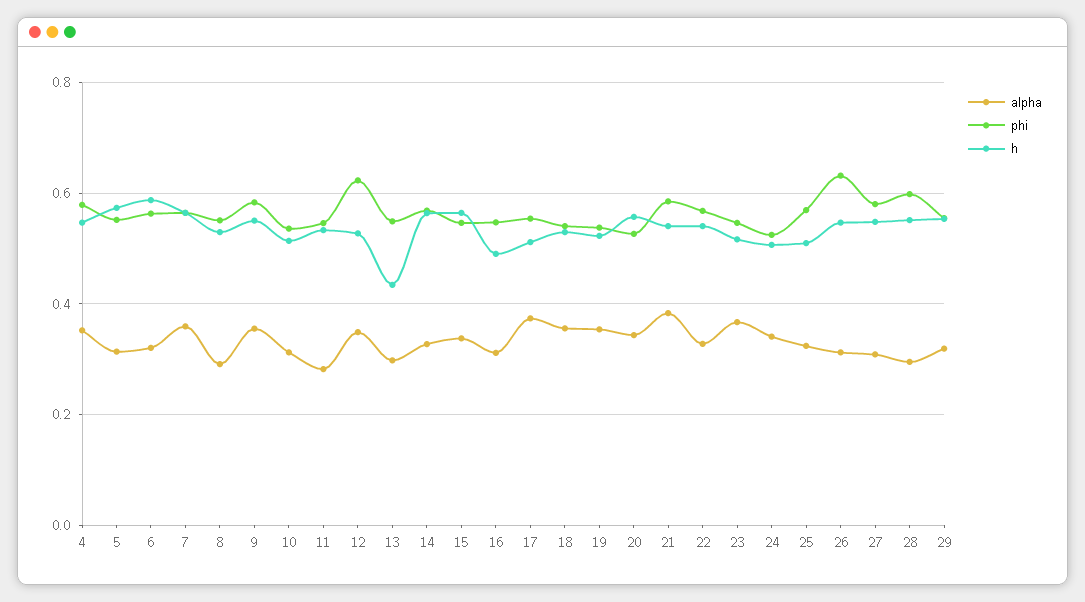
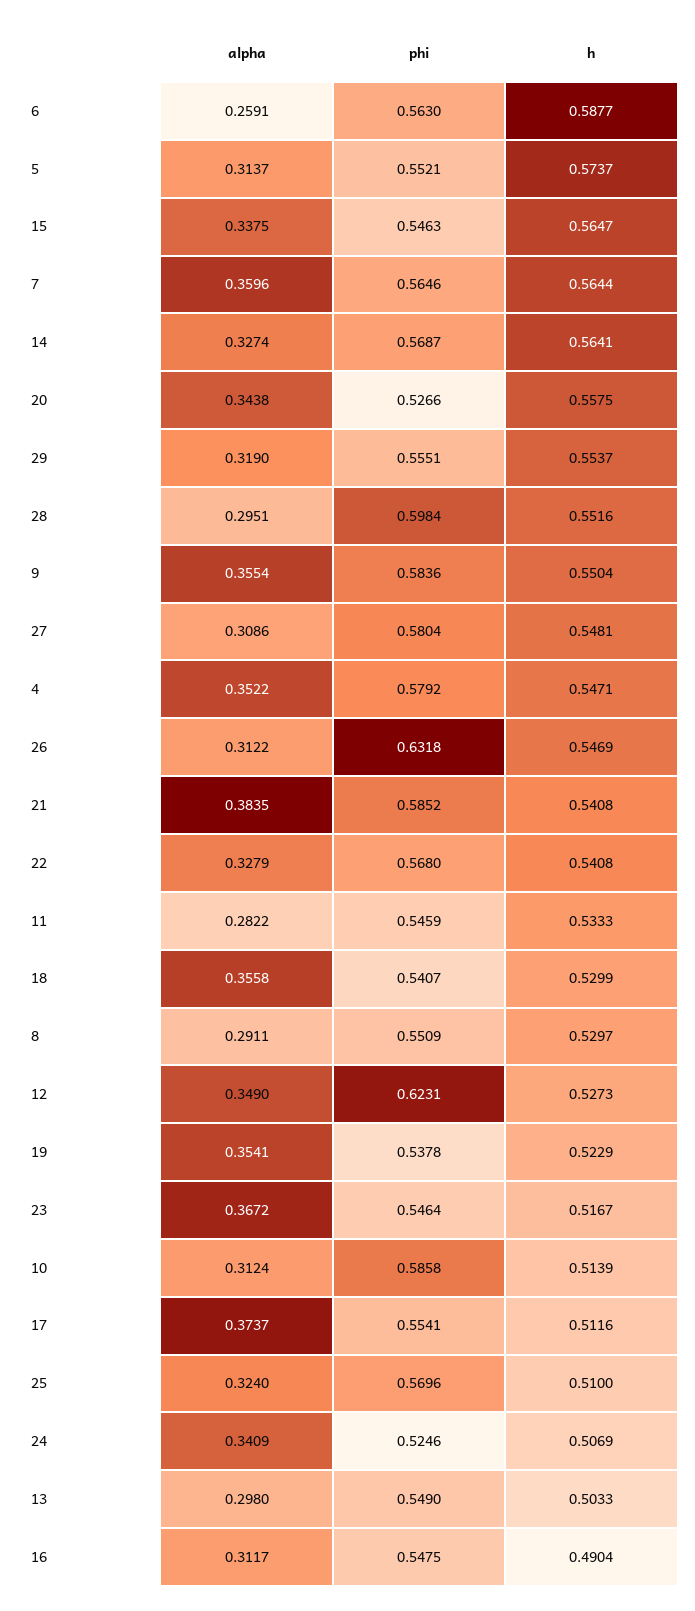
  {
    "alpha": {
      "4": 0.3522,
      "5": 0.3137,
-     "6": 0.32,
+     "6": 0.2591,
      "7": 0.3596,
      "8": 0.2911,
      "9": 0.3554,
      "10": 0.3124,
      "11": 0.2822,
      "12": 0.349,
      "13": 0.298,
      "14": 0.3274,
      "15": 0.3375,
      "16": 0.3117,
      "17": 0.3737,
      "18": 0.3558,
      "19": 0.3541,
      "20": 0.3438,
      "21": 0.3835,
      "22": 0.3279,
      "23": 0.3672,
      "24": 0.3409,
      "25": 0.324,
      "26": 0.3122,
      "27": 0.3086,
      "28": 0.2951,
      "29": 0.319
    },
    "phi": {
      "4": 0.5792,
      "5": 0.5521,
      "6": 0.563,
      "7": 0.5646,
      "8": 0.5509,
      "9": 0.5836,
-     "10": 0.54,
+     "10": 0.5858,
      "11": 0.5459,
      "12": 0.6231,
      "13": 0.549,
      "14": 0.5687,
      "15": 0.5463,
      "16": 0.5475,
      "17": 0.5541,
      "18": 0.5407,
      "19": 0.5378,
      "20": 0.5266,
      "21": 0.5852,
      "22": 0.568,
      "23": 0.5464,
      "24": 0.5246,
      "25": 0.5696,
      "26": 0.6318,
      "27": 0.5804,
      "28": 0.5984,
      "29": 0.5551
    },
    "h": {
      "4": 0.5471,
      "5": 0.5737,
      "6": 0.5877,
      "7": 0.5644,
      "8": 0.5297,
      "9": 0.5504,
      "10": 0.5139,
      "11": 0.5333,
      "12": 0.5273,
-     "13": 0.44,
+     "13": 0.5033,
      "14": 0.5641,
      "15": 0.5647,
      "16": 0.4904,
      "17": 0.5116,
      "18": 0.5299,
      "19": 0.5229,
      "20": 0.5575,
      "21": 0.5408,
      "22": 0.5408,
      "23": 0.5167,
      "24": 0.5069,
      "25": 0.51,
      "26": 0.5469,
      "27": 0.5481,
      "28": 0.5516,
      "29": 0.5537
    }
  }

